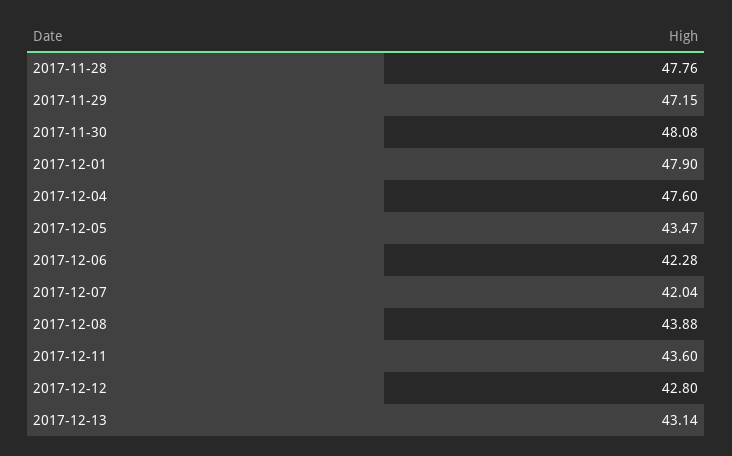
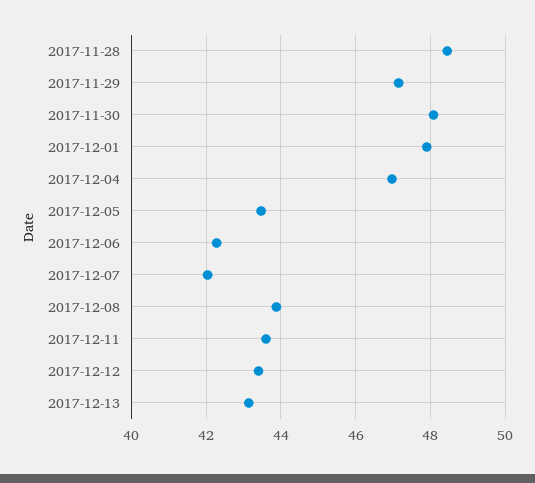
  {
-   "2017-11-28": 47.76,
+   "2017-11-28": 48.4,
    "2017-11-29": 47.15,
    "2017-11-30": 48.08,
    "2017-12-01": 47.9,
-   "2017-12-04": 47.6,
+   "2017-12-04": 47,
    "2017-12-05": 43.47,
    "2017-12-06": 42.28,
    "2017-12-07": 42.04,
    "2017-12-08": 43.88,
    "2017-12-11": 43.6,
-   "2017-12-12": 42.8,
+   "2017-12-12": 43.4,
    "2017-12-13": 43.14
  }

